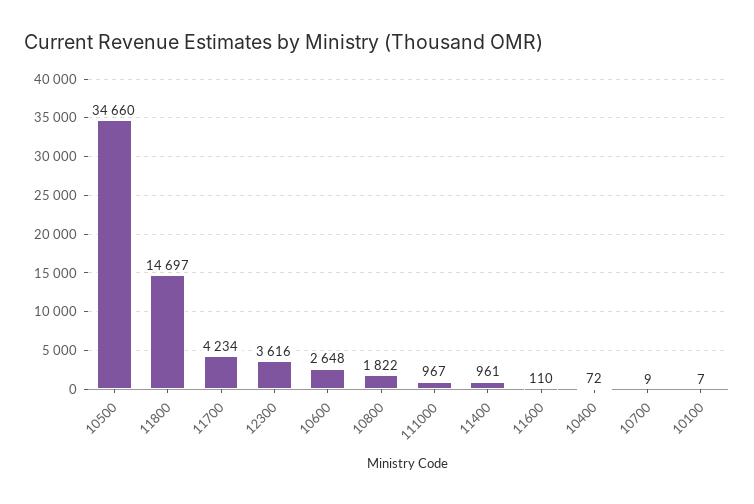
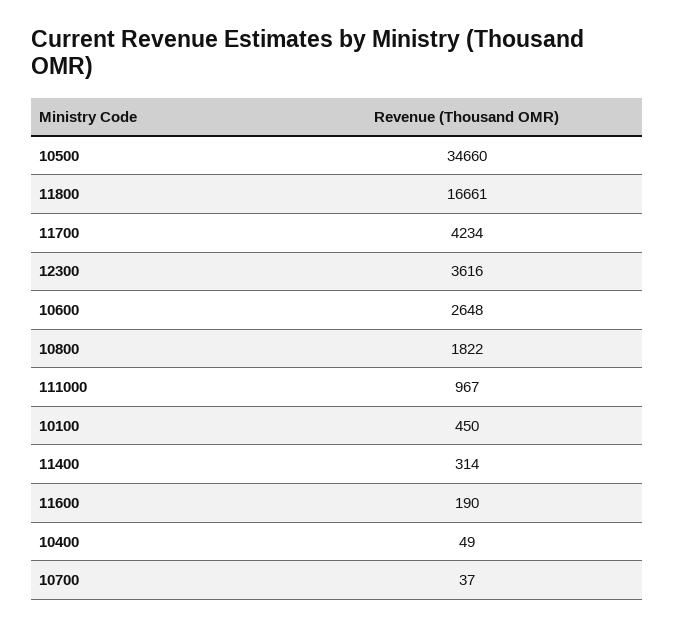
  {
    "10500": 34660,
-   "11800": 14697,
+   "11800": 16661,
    "11700": 4234,
    "12300": 3616,
    "10600": 2648,
    "10800": 1822,
    "111000": 967,
-   "11400": 961,
+   "11400": 314,
-   "11600": 110,
+   "11600": 190,
-   "10400": 72,
+   "10400": 49,
-   "10700": 9,
+   "10700": 37,
-   "10100": 7
+   "10100": 450
  }

